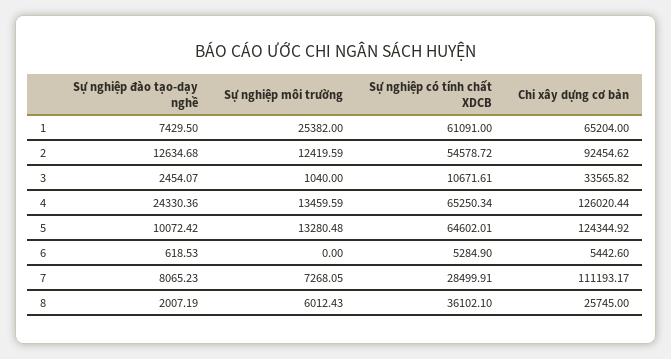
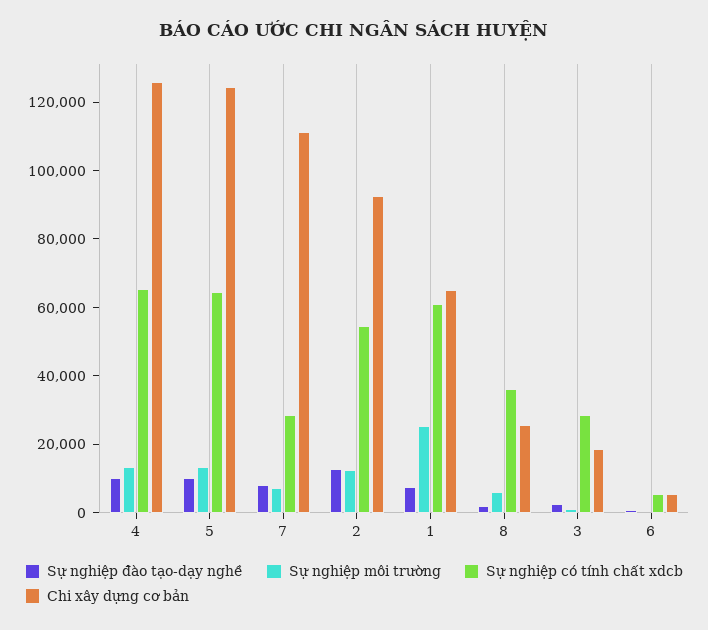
  {
    "Sự nghiệp đào tạo-dạy nghề": {
      "1": 7429.5,
      "2": 12634.68,
      "3": 2454.07,
-     "4": 24330.36,
+     "4": 10000,
      "5": 10072.42,
      "6": 618.53,
      "7": 8065.23,
      "8": 2007.19
    },
    "Sự nghiệp môi trường": {
      "1": 25382,
      "2": 12419.59,
      "3": 1040,
      "4": 13459.59,
      "5": 13280.48,
      "6": 0,
      "7": 7268.05,
      "8": 6012.43
    },
    "Sự nghiệp có tính chất XDCB": {
      "1": 61091,
      "2": 54578.72,
-     "3": 10671.61,
+     "3": 30000,
      "4": 65250.34,
      "5": 64602.01,
      "6": 5284.9,
      "7": 28499.91,
      "8": 36102.1
    },
    "Chi xây dựng cơ bản": {
      "1": 65204,
      "2": 92454.62,
-     "3": 33565.82,
+     "3": 20000,
      "4": 126020.44,
      "5": 124344.92,
      "6": 5442.6,
      "7": 111193.17,
      "8": 25745
    }
  }

